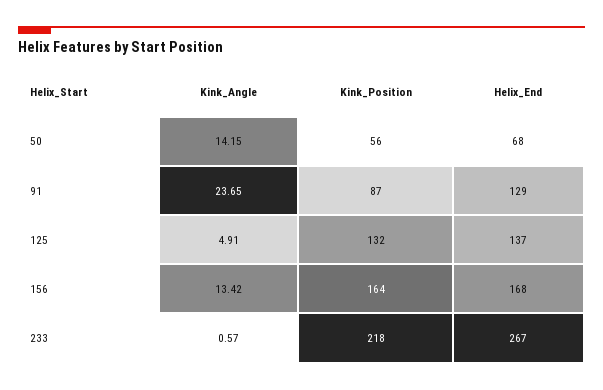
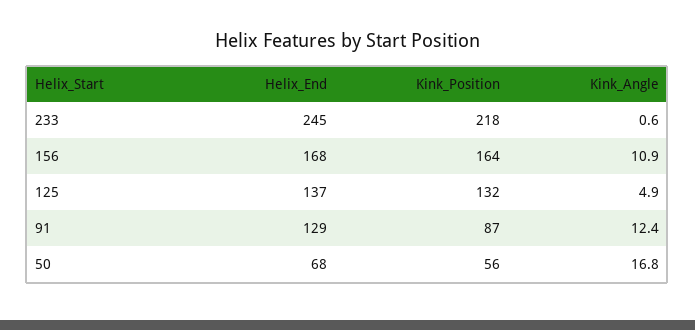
  {
    "Kink_Angle": {
-     "50": 14.15,
+     "50": 16.8,
-     "91": 23.65,
+     "91": 12.4,
      "125": 4.91,
-     "156": 13.42,
+     "156": 10.9,
      "233": 0.57
    },
    "Kink_Position": {
      "50": 56,
      "91": 87,
      "125": 132,
      "156": 164,
      "233": 218
    },
    "Helix_End": {
      "50": 68,
      "91": 129,
      "125": 137,
      "156": 168,
-     "233": 267
+     "233": 245
    }
  }

